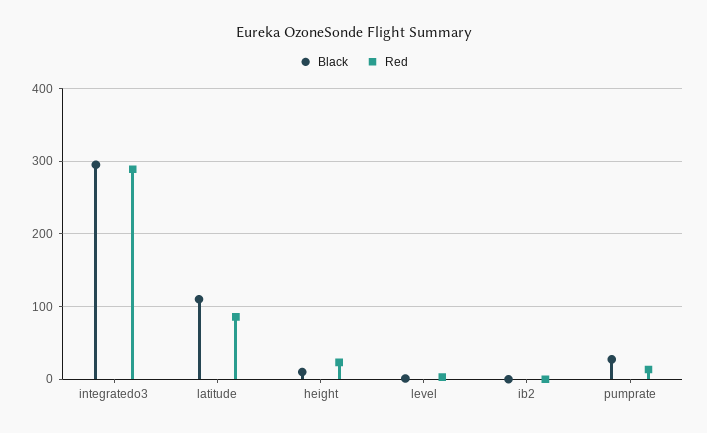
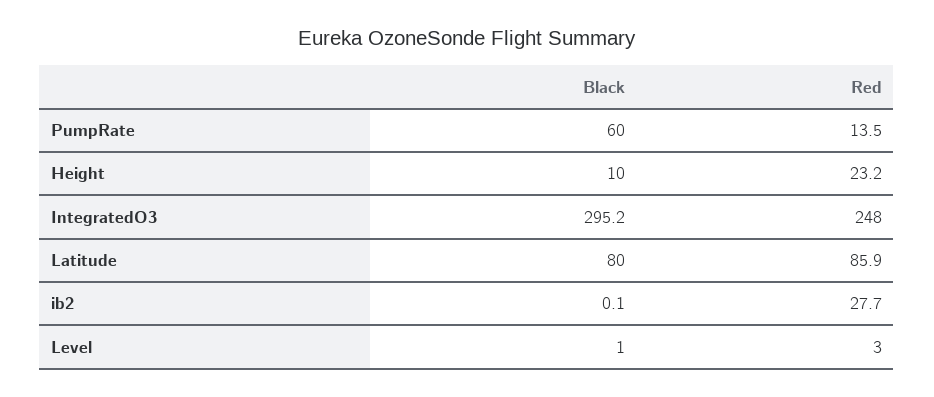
  {
    "Black": {
      "integratedo3": 295.2,
-     "latitude": 110,
+     "latitude": 80,
      "height": 10,
      "level": 1,
      "ib2": 0.1,
-     "pumprate": 30
+     "pumprate": 60
    },
    "Red": {
-     "integratedo3": 290,
+     "integratedo3": 248,
      "latitude": 85.9,
      "height": 23.2,
      "level": 3,
-     "ib2": 0,
+     "ib2": 27.7,
      "pumprate": 13.5
    }
  }

